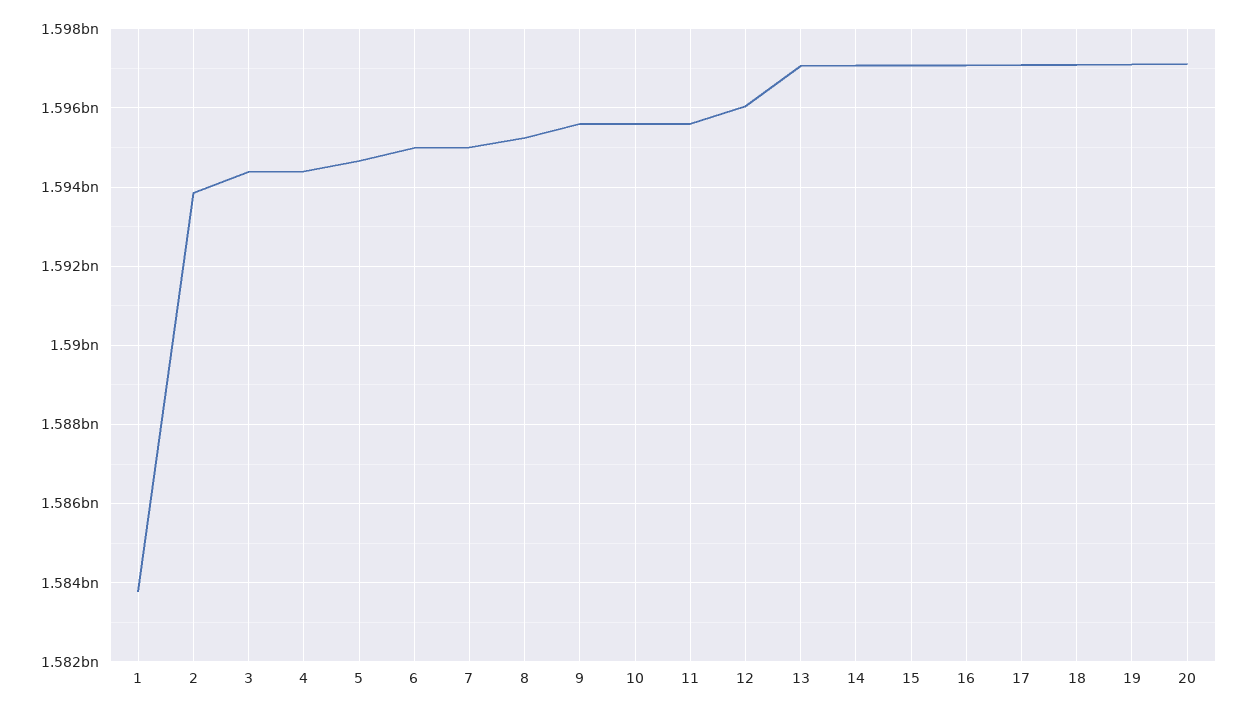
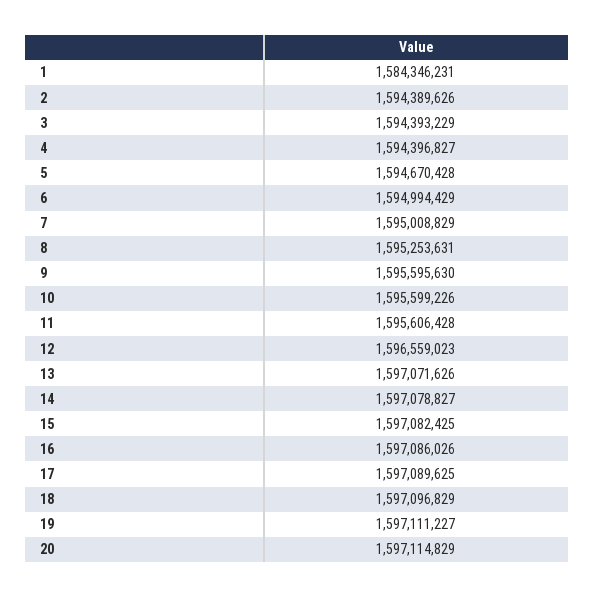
  {
-   "1": 1583800000,
+   "1": 1584346231,
-   "2": 1593800000,
+   "2": 1594389626,
    "3": 1594393229,
    "4": 1594396827,
    "5": 1594670428,
    "6": 1594994429,
    "7": 1595008829,
    "8": 1595253631,
    "9": 1595595630,
    "10": 1595599226,
    "11": 1595606428,
-   "12": 1596000000,
+   "12": 1596559023,
    "13": 1597071626,
    "14": 1597078827,
    "15": 1597082425,
    "16": 1597086026,
    "17": 1597089625,
    "18": 1597096829,
    "19": 1597111227,
    "20": 1597114829
  }

